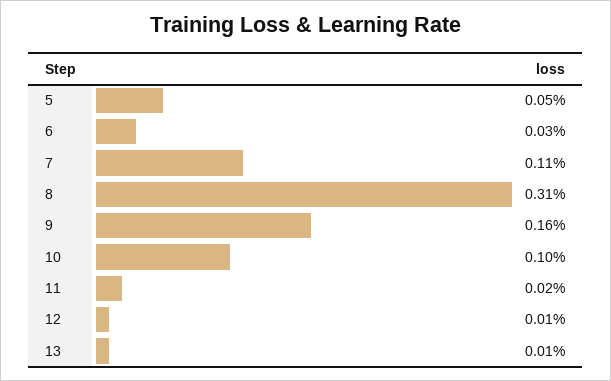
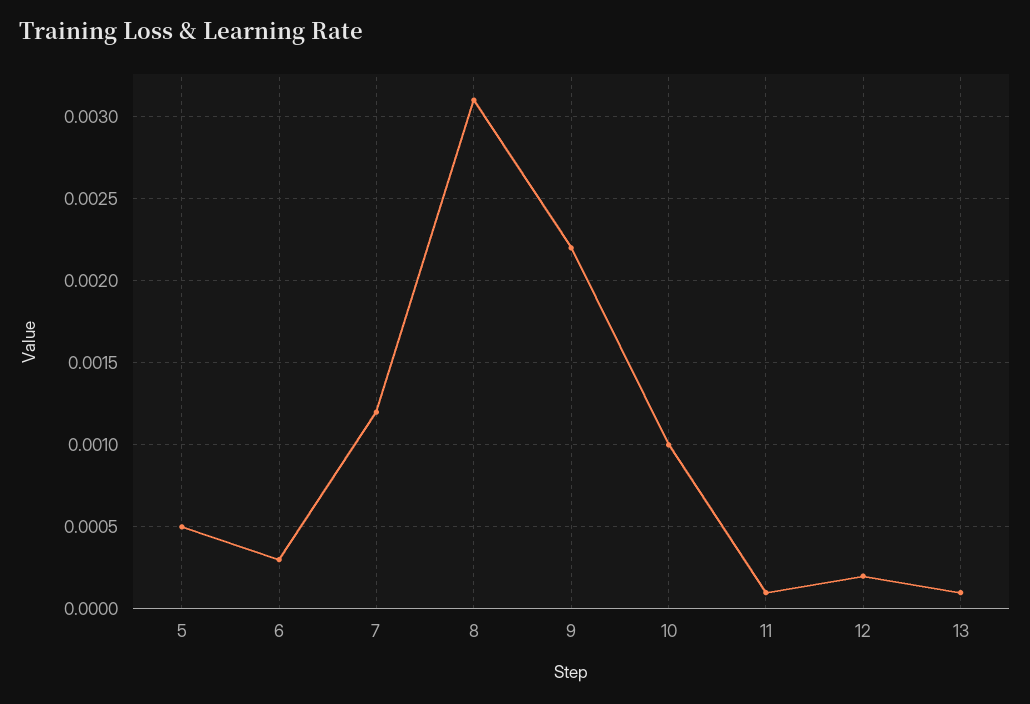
  {
    "5": 0.0005,
    "6": 0.0003,
-   "7": 0.0011,
+   "7": 0.0012,
    "8": 0.0031,
-   "9": 0.0016,
+   "9": 0.0022,
    "10": 0.001,
-   "11": 0.0002,
+   "11": 0.0001,
-   "12": 0.0001,
+   "12": 0.0002,
    "13": 0.0001
  }

